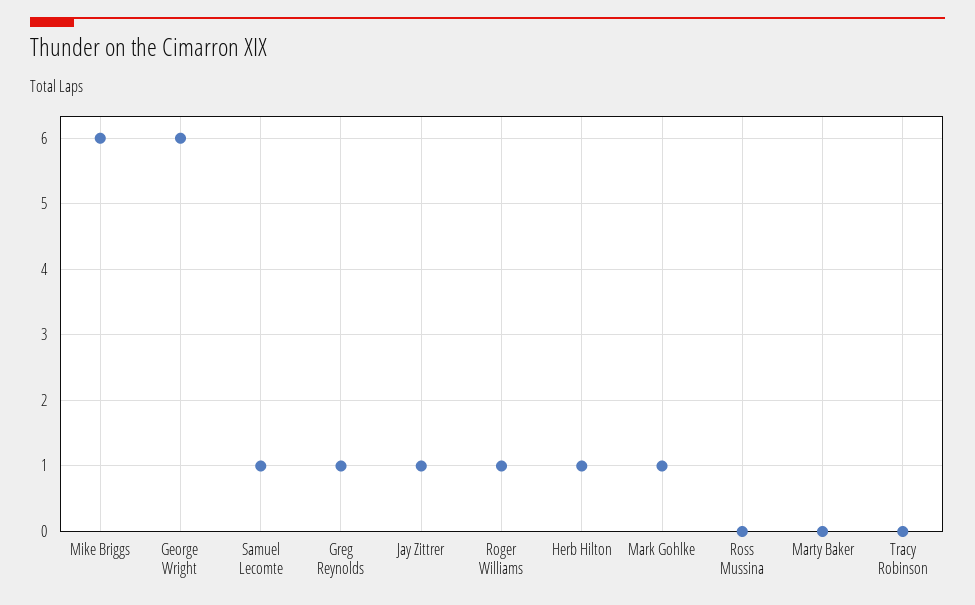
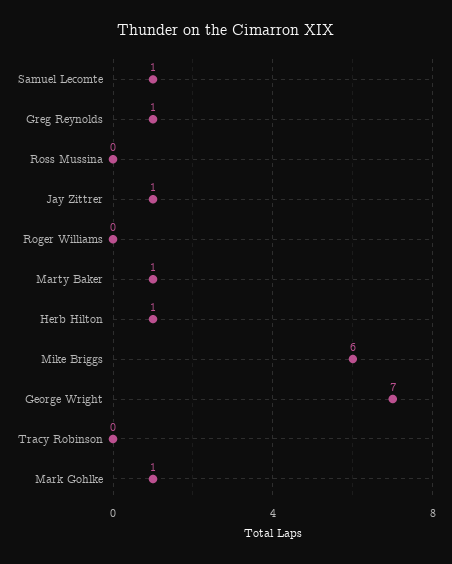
  {
    "Mike Briggs": 6,
-   "George Wright": 6,
+   "George Wright": 7,
    "Samuel Lecomte": 1,
    "Greg Reynolds": 1,
    "Jay Zittrer": 1,
-   "Roger Williams": 1,
+   "Roger Williams": 0,
    "Herb Hilton": 1,
    "Mark Gohlke": 1,
    "Ross Mussina": 0,
-   "Marty Baker": 0,
+   "Marty Baker": 1,
    "Tracy Robinson": 0
  }

